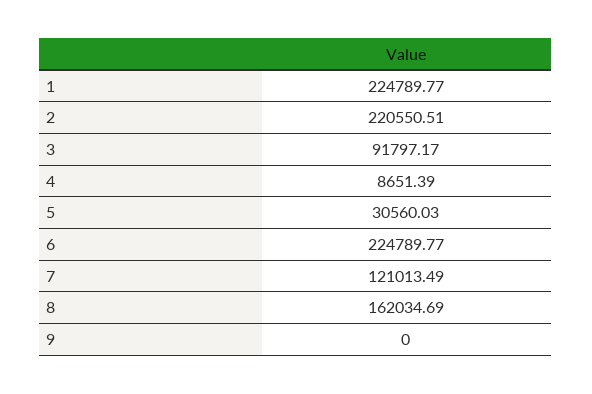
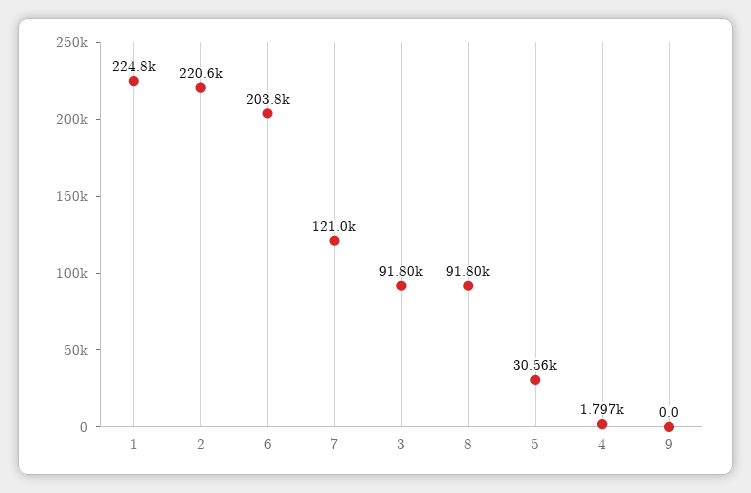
  {
    "1": 224789.77,
    "2": 220550.51,
    "3": 91797.17,
-   "4": 8651.39,
+   "4": 1797,
    "5": 30560.03,
-   "6": 224789.77,
+   "6": 203800,
    "7": 121013.49,
-   "8": 162034.69,
+   "8": 91800,
    "9": 0
  }

